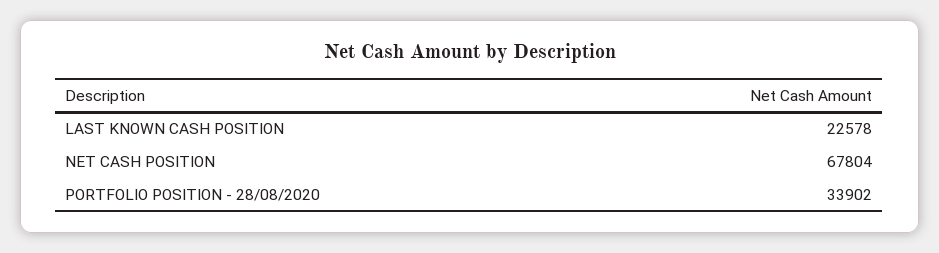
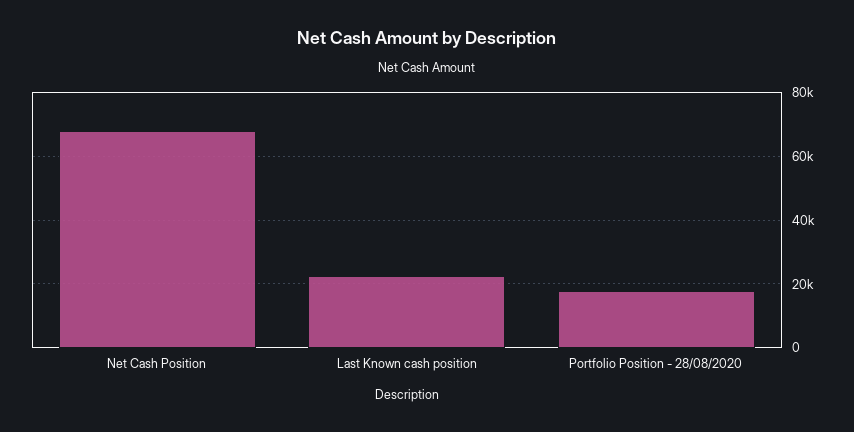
  {
    "LAST KNOWN CASH POSITION": 22578,
    "NET CASH POSITION": 67804,
-   "PORTFOLIO POSITION - 28/08/2020": 33902
+   "PORTFOLIO POSITION - 28/08/2020": 18000
  }

